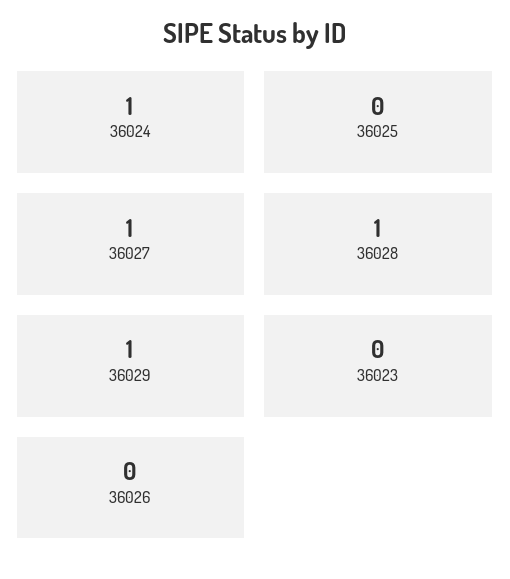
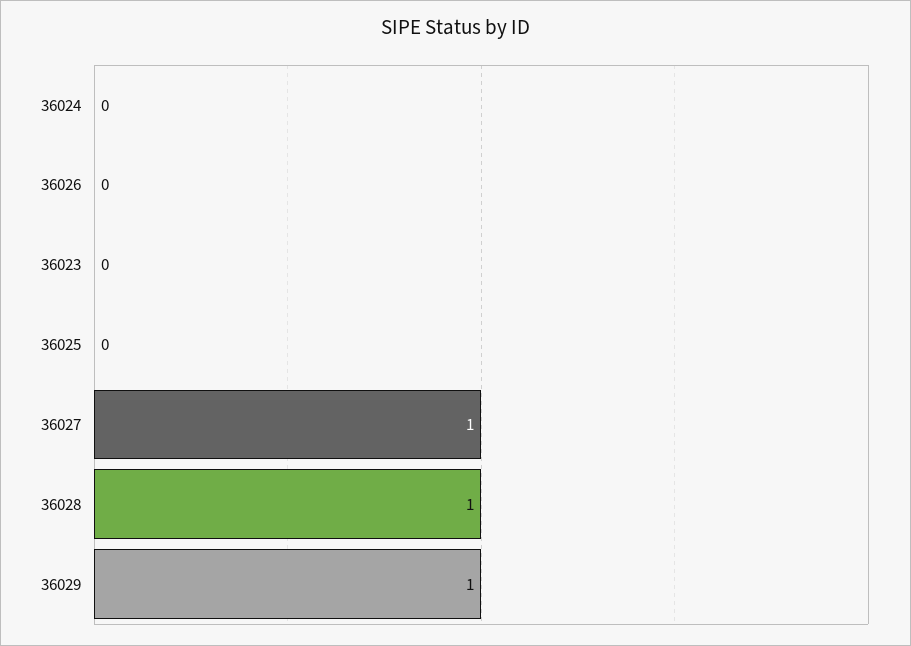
  {
-   "36024": 1,
+   "36024": 0,
    "36025": 0,
    "36027": 1,
    "36028": 1,
    "36029": 1,
    "36023": 0,
    "36026": 0
  }

